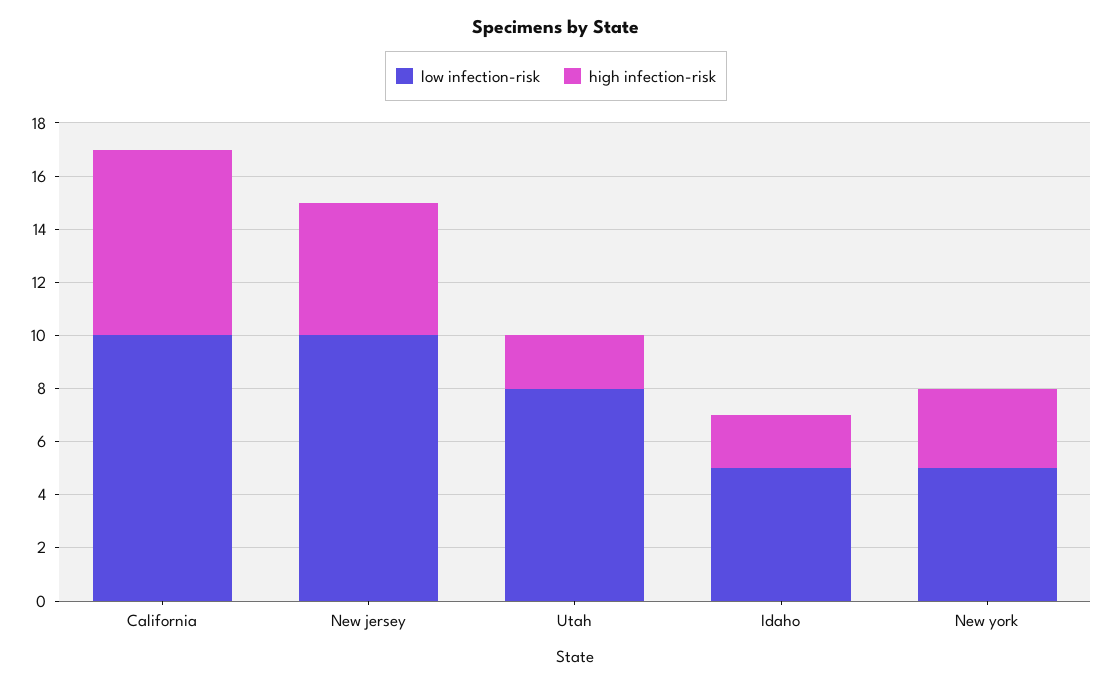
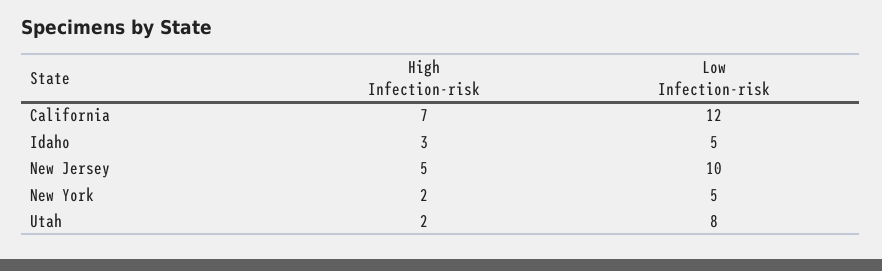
  {
    "low infection-risk": {
-     "California": 10,
+     "California": 12,
      "New jersey": 10,
      "Utah": 8,
      "Idaho": 5,
      "New york": 5
    },
    "high infection-risk": {
      "California": 7,
      "New jersey": 5,
      "Utah": 2,
-     "Idaho": 2,
+     "Idaho": 3,
-     "New york": 3
+     "New york": 2
    }
  }

